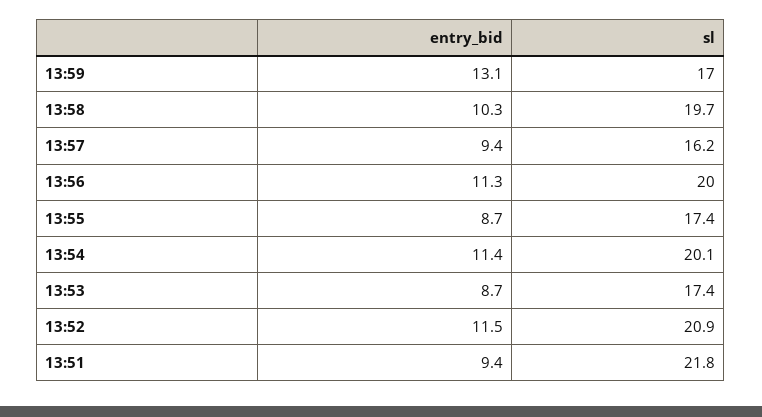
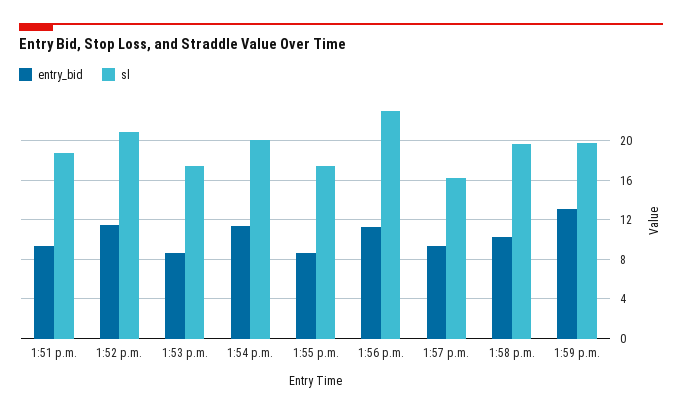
  {
    "entry_bid": {
      "13:59": 13.1,
      "13:58": 10.3,
      "13:57": 9.4,
      "13:56": 11.3,
      "13:55": 8.7,
      "13:54": 11.4,
      "13:53": 8.7,
      "13:52": 11.5,
      "13:51": 9.4
    },
    "sl": {
-     "13:59": 17,
+     "13:59": 20,
      "13:58": 19.7,
      "13:57": 16.2,
-     "13:56": 20,
+     "13:56": 23,
      "13:55": 17.4,
      "13:54": 20.1,
      "13:53": 17.4,
      "13:52": 20.9,
-     "13:51": 21.8
+     "13:51": 19
    }
  }

